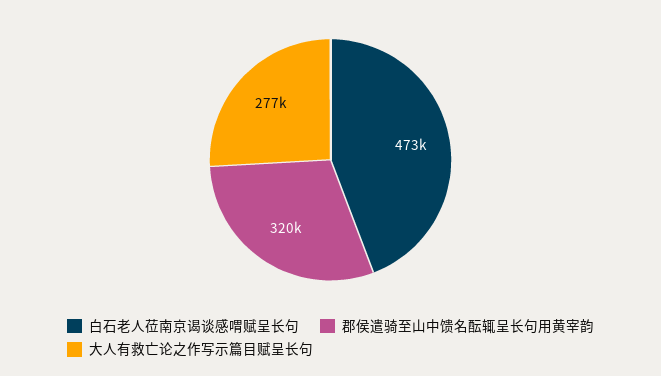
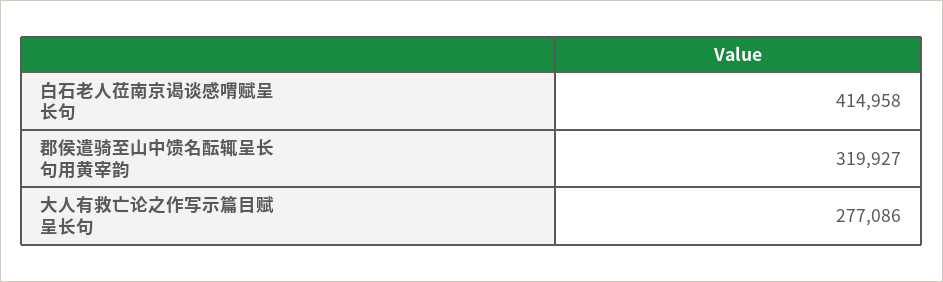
  {
-   "白石老人莅南京谒谈感喟赋呈长句": 473000,
+   "白石老人莅南京谒谈感喟赋呈长句": 414958,
    "郡侯遣骑至山中馈名酝辄呈长句用黄宰韵": 319927,
    "大人有救亡论之作写示篇目赋呈长句": 277086
  }

